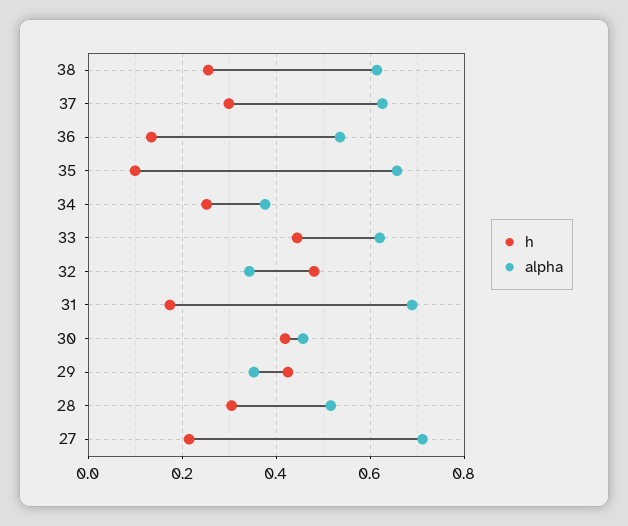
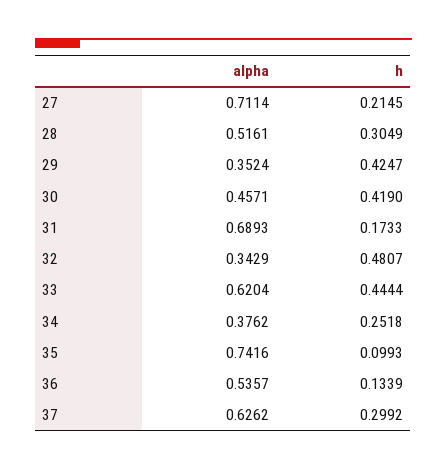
  {
    "h": {
-     "38": 0.26,
      "37": 0.2992,
      "36": 0.1339,
      "35": 0.0993,
      "34": 0.2518,
      "33": 0.4444,
      "32": 0.4807,
      "31": 0.1733,
      "30": 0.419,
      "29": 0.4247,
      "28": 0.3049,
      "27": 0.2145
    },
    "alpha": {
-     "38": 0.62,
      "37": 0.6262,
      "36": 0.5357,
-     "35": 0.66,
+     "35": 0.7416,
      "34": 0.3762,
      "33": 0.6204,
      "32": 0.3429,
      "31": 0.6893,
      "30": 0.4571,
      "29": 0.3524,
      "28": 0.5161,
      "27": 0.7114
    }
  }

